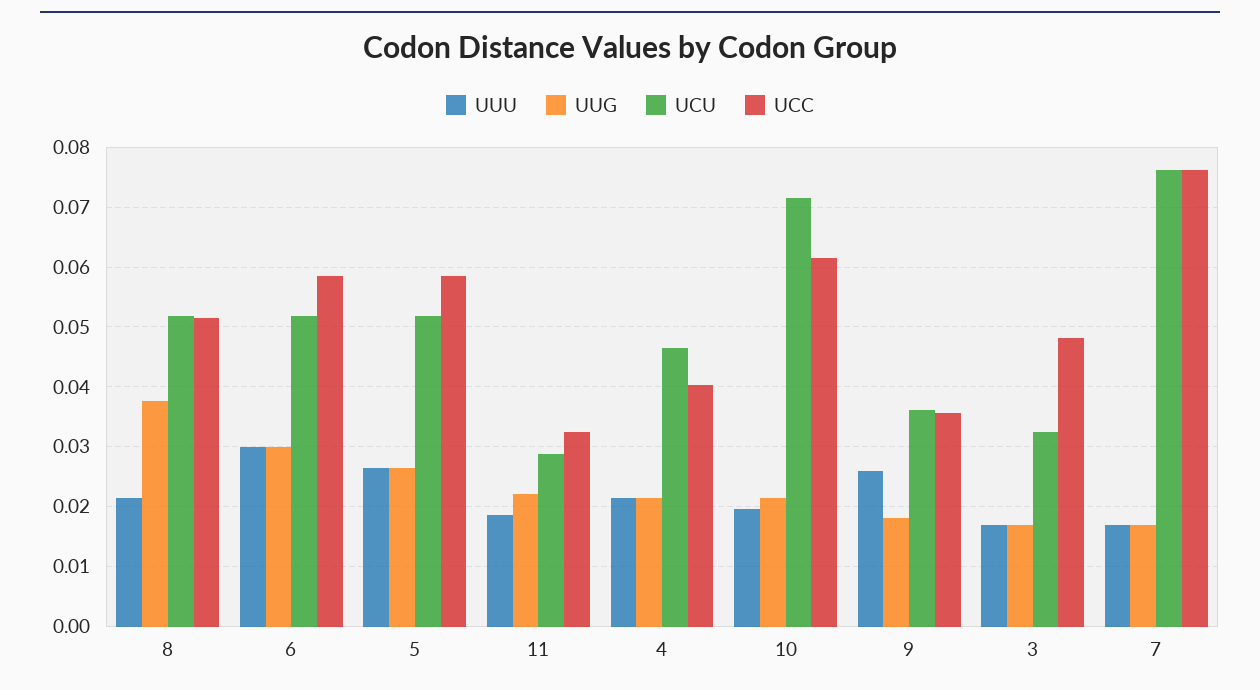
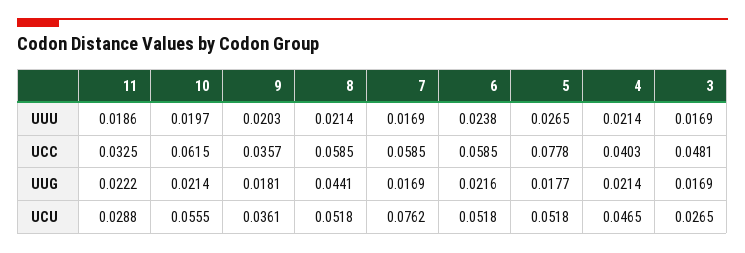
  {
    "UUU": {
      "8": 0.0214,
-     "6": 0.03,
+     "6": 0.0238,
      "5": 0.0265,
      "11": 0.0186,
      "4": 0.0214,
      "10": 0.0197,
-     "9": 0.026,
+     "9": 0.0203,
      "3": 0.0169,
      "7": 0.0169
    },
    "UUG": {
-     "8": 0.038,
+     "8": 0.0441,
-     "6": 0.03,
+     "6": 0.0216,
-     "5": 0.026,
+     "5": 0.0177,
      "11": 0.0222,
      "4": 0.0214,
      "10": 0.0214,
      "9": 0.0181,
      "3": 0.0169,
      "7": 0.0169
    },
    "UCU": {
      "8": 0.0518,
      "6": 0.0518,
      "5": 0.0518,
      "11": 0.0288,
      "4": 0.0465,
-     "10": 0.072,
+     "10": 0.0555,
      "9": 0.0361,
-     "3": 0.032,
+     "3": 0.0265,
      "7": 0.0762
    },
    "UCC": {
-     "8": 0.052,
+     "8": 0.0585,
      "6": 0.0585,
-     "5": 0.058,
+     "5": 0.0778,
      "11": 0.0325,
      "4": 0.0403,
      "10": 0.0615,
      "9": 0.0357,
      "3": 0.0481,
-     "7": 0.076
+     "7": 0.0585
    }
  }

